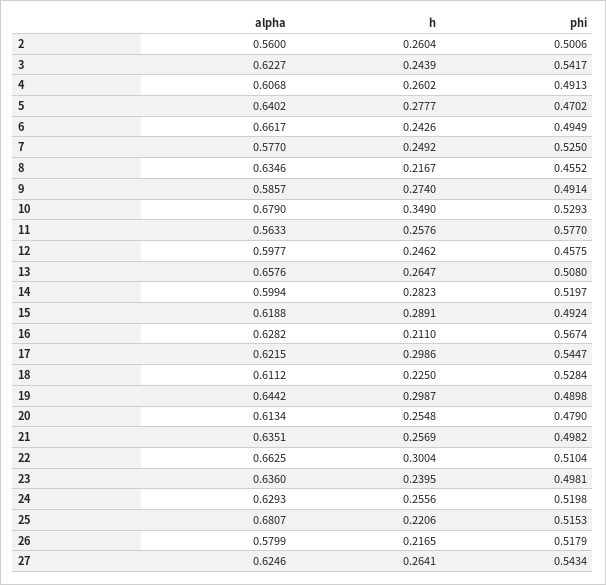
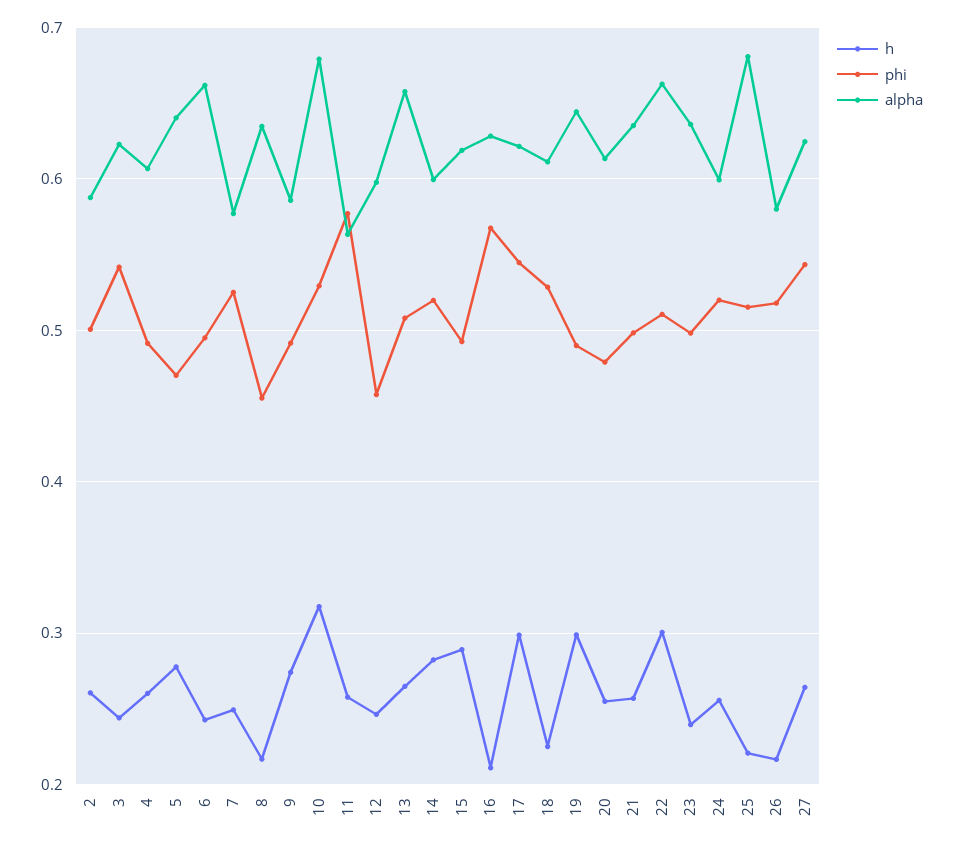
  {
    "alpha": {
-     "2": 0.56,
+     "2": 0.59,
      "3": 0.6227,
      "4": 0.6068,
      "5": 0.6402,
      "6": 0.6617,
      "7": 0.577,
      "8": 0.6346,
      "9": 0.5857,
      "10": 0.679,
      "11": 0.5633,
      "12": 0.5977,
      "13": 0.6576,
      "14": 0.5994,
      "15": 0.6188,
      "16": 0.6282,
      "17": 0.6215,
      "18": 0.6112,
      "19": 0.6442,
      "20": 0.6134,
      "21": 0.6351,
      "22": 0.6625,
      "23": 0.636,
-     "24": 0.6293,
+     "24": 0.6,
      "25": 0.6807,
      "26": 0.5799,
      "27": 0.6246
    },
    "h": {
      "2": 0.2604,
      "3": 0.2439,
      "4": 0.2602,
      "5": 0.2777,
      "6": 0.2426,
      "7": 0.2492,
      "8": 0.2167,
      "9": 0.274,
-     "10": 0.349,
+     "10": 0.32,
      "11": 0.2576,
      "12": 0.2462,
      "13": 0.2647,
      "14": 0.2823,
      "15": 0.2891,
      "16": 0.211,
      "17": 0.2986,
      "18": 0.225,
      "19": 0.2987,
      "20": 0.2548,
      "21": 0.2569,
      "22": 0.3004,
      "23": 0.2395,
      "24": 0.2556,
      "25": 0.2206,
      "26": 0.2165,
      "27": 0.2641
    },
    "phi": {
      "2": 0.5006,
      "3": 0.5417,
      "4": 0.4913,
      "5": 0.4702,
      "6": 0.4949,
      "7": 0.525,
      "8": 0.4552,
      "9": 0.4914,
      "10": 0.5293,
      "11": 0.577,
      "12": 0.4575,
      "13": 0.508,
      "14": 0.5197,
      "15": 0.4924,
      "16": 0.5674,
      "17": 0.5447,
      "18": 0.5284,
      "19": 0.4898,
      "20": 0.479,
      "21": 0.4982,
      "22": 0.5104,
      "23": 0.4981,
      "24": 0.5198,
      "25": 0.5153,
      "26": 0.5179,
      "27": 0.5434
    }
  }

